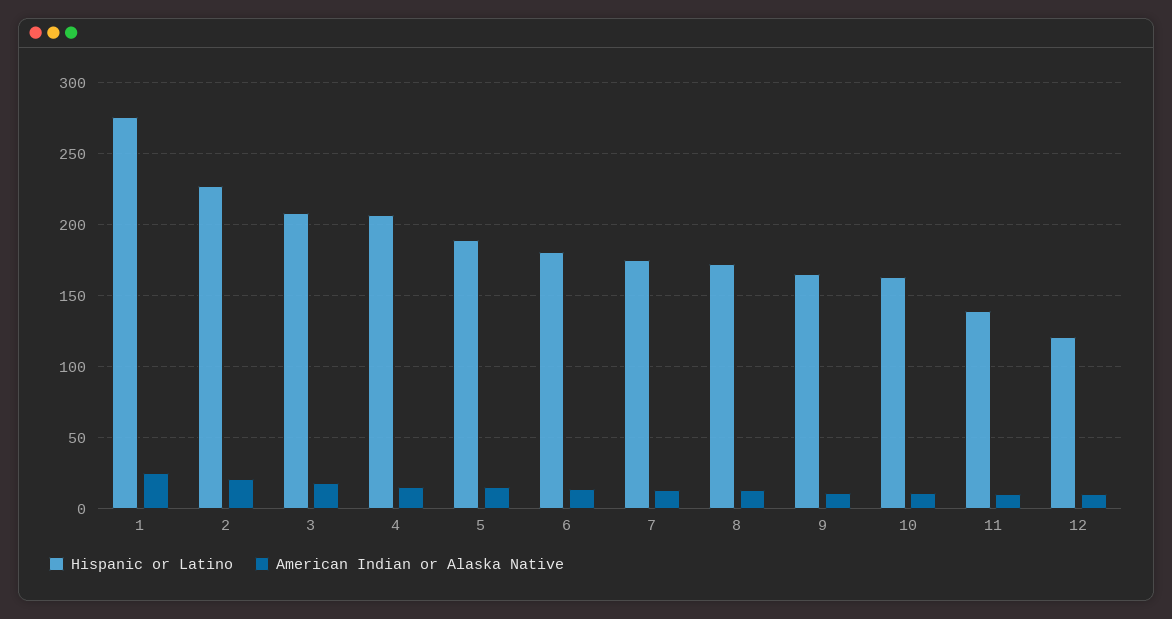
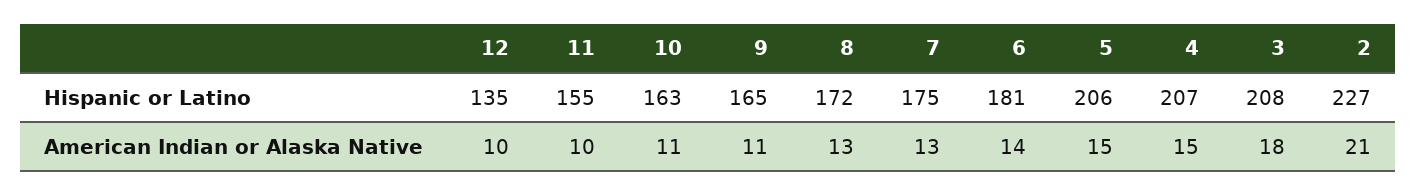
  {
    "Hispanic or Latino": {
-     "1": 275,
      "2": 227,
      "3": 208,
      "4": 207,
-     "5": 190,
+     "5": 206,
      "6": 181,
      "7": 175,
      "8": 172,
      "9": 165,
      "10": 163,
-     "11": 140,
+     "11": 155,
-     "12": 120
+     "12": 135
    },
    "American Indian or Alaska Native": {
-     "1": 25,
      "2": 21,
      "3": 18,
      "4": 15,
      "5": 15,
      "6": 14,
      "7": 13,
      "8": 13,
      "9": 11,
      "10": 11,
      "11": 10,
      "12": 10
    }
  }

